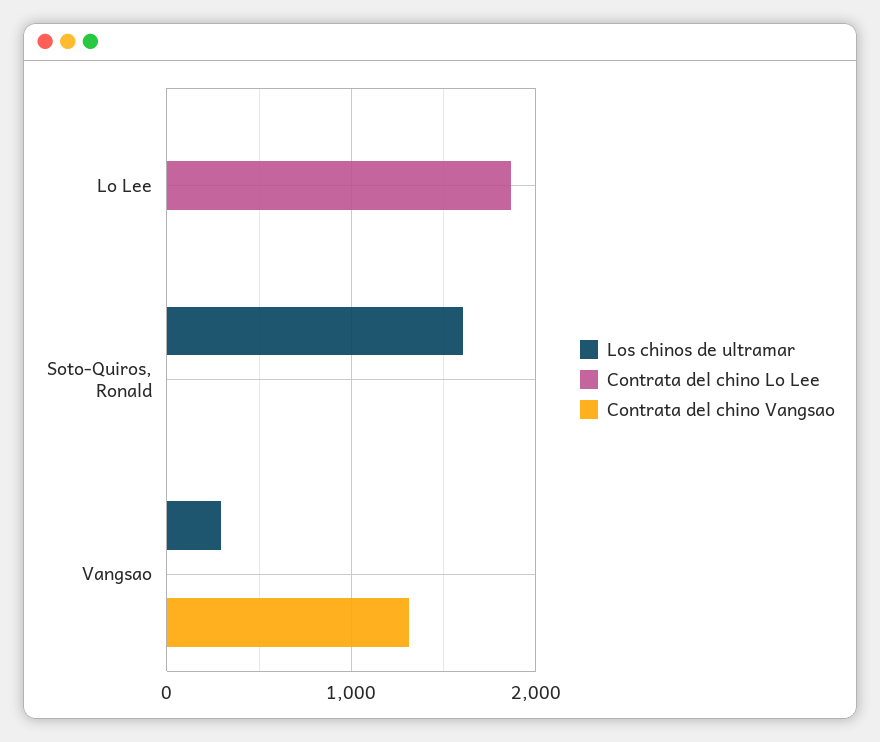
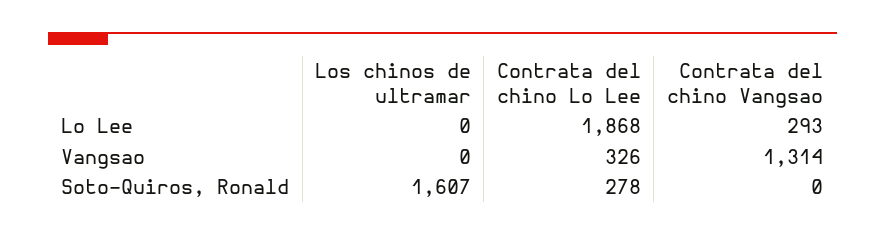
  {
    "Los chinos de ultramar": {
      "Lo Lee": 0,
      "Soto-Quiros, Ronald": 1607,
-     "Vangsao": 300
+     "Vangsao": 0
    },
    "Contrata del chino Lo Lee": {
      "Lo Lee": 1868,
-     "Soto-Quiros, Ronald": 0,
+     "Soto-Quiros, Ronald": 278,
-     "Vangsao": 0
+     "Vangsao": 326
    },
    "Contrata del chino Vangsao": {
-     "Lo Lee": 0,
+     "Lo Lee": 293,
      "Soto-Quiros, Ronald": 0,
      "Vangsao": 1314
    }
  }

